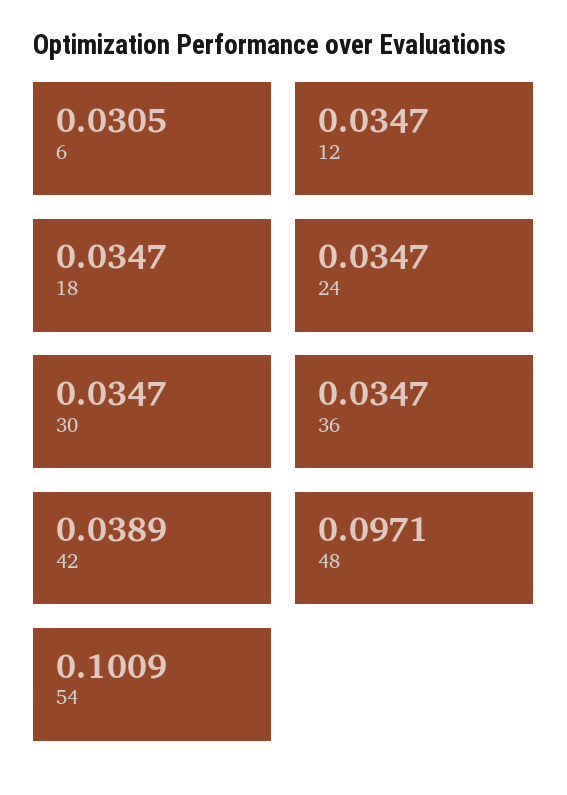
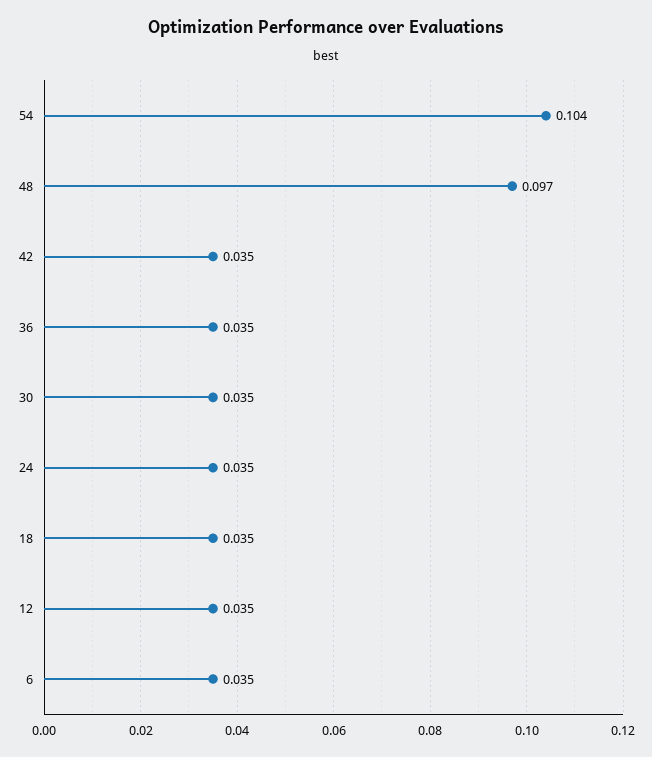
  {
-   "6": 0.0305,
+   "6": 0.035,
    "12": 0.0347,
    "18": 0.0347,
    "24": 0.0347,
    "30": 0.0347,
    "36": 0.0347,
-   "42": 0.0389,
+   "42": 0.035,
    "48": 0.0971,
-   "54": 0.1009
+   "54": 0.104
  }

